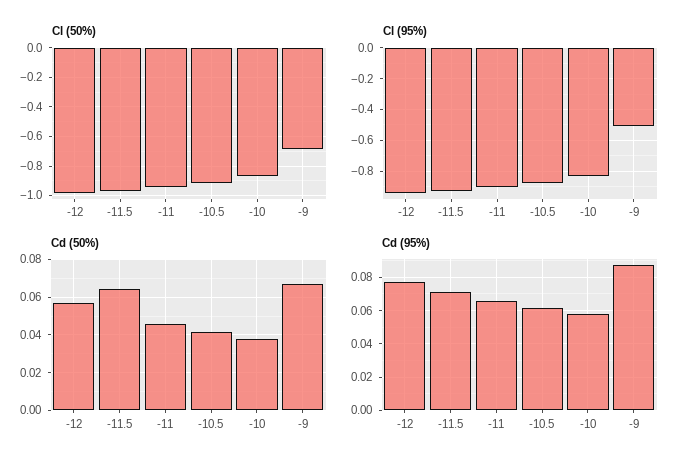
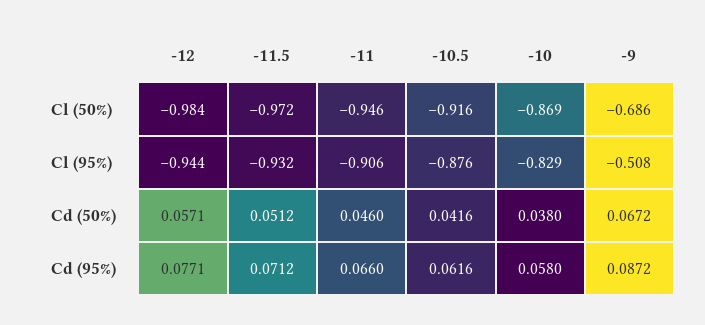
  {
    "Cl (50%)": {
      "-12": -0.984,
      "-11.5": -0.972,
      "-11": -0.946,
      "-10.5": -0.916,
      "-10": -0.869,
      "-9": -0.686
    },
    "Cl (95%)": {
      "-12": -0.944,
      "-11.5": -0.932,
      "-11": -0.906,
      "-10.5": -0.876,
      "-10": -0.829,
      "-9": -0.508
    },
    "Cd (50%)": {
      "-12": 0.0571,
-     "-11.5": 0.065,
+     "-11.5": 0.0512,
      "-11": 0.046,
      "-10.5": 0.0416,
      "-10": 0.038,
      "-9": 0.0672
    },
    "Cd (95%)": {
      "-12": 0.0771,
      "-11.5": 0.0712,
      "-11": 0.066,
      "-10.5": 0.0616,
      "-10": 0.058,
      "-9": 0.0872
    }
  }

